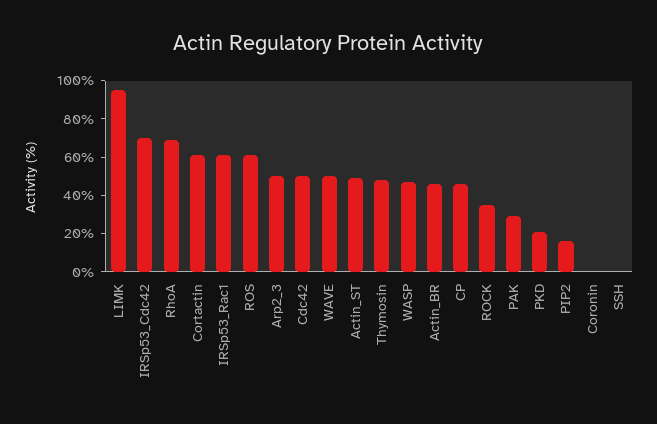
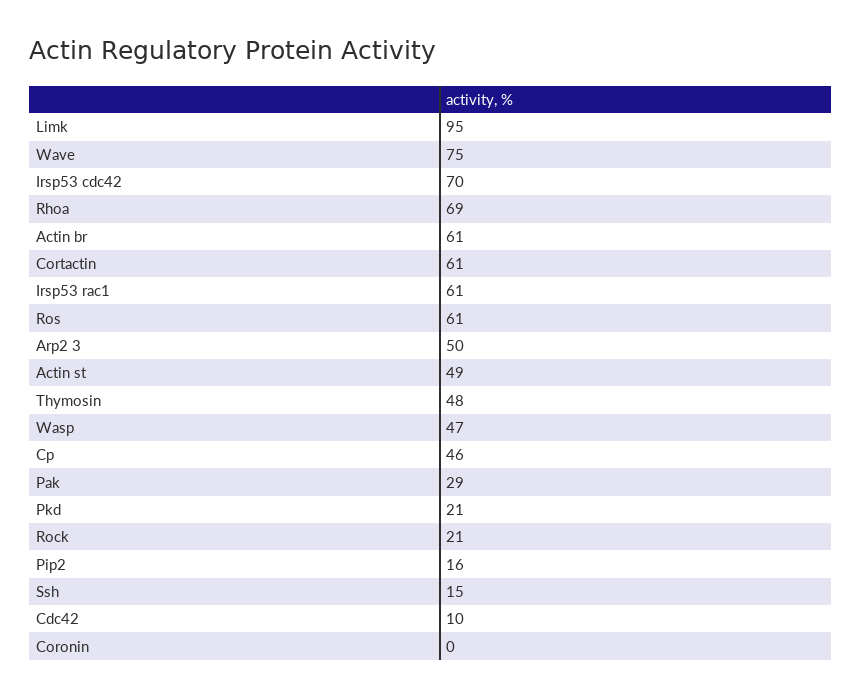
  {
    "LIMK": 95,
    "IRSp53_Cdc42": 70,
    "RhoA": 69,
    "Cortactin": 61,
    "IRSp53_Rac1": 61,
    "ROS": 61,
    "Arp2_3": 50,
-   "Cdc42": 50,
+   "Cdc42": 10,
-   "WAVE": 50,
+   "WAVE": 75,
    "Actin_ST": 49,
    "Thymosin": 48,
    "WASP": 47,
-   "Actin_BR": 45,
+   "Actin_BR": 61,
    "CP": 46,
-   "ROCK": 35,
+   "ROCK": 21,
    "PAK": 29,
    "PKD": 21,
    "PIP2": 16,
    "Coronin": 0,
-   "SSH": 0
+   "SSH": 15
  }

